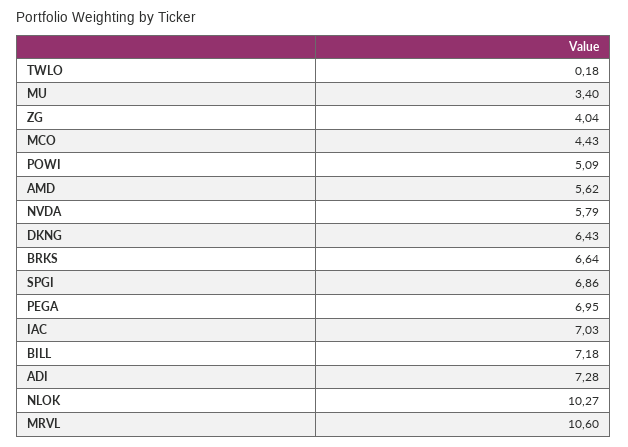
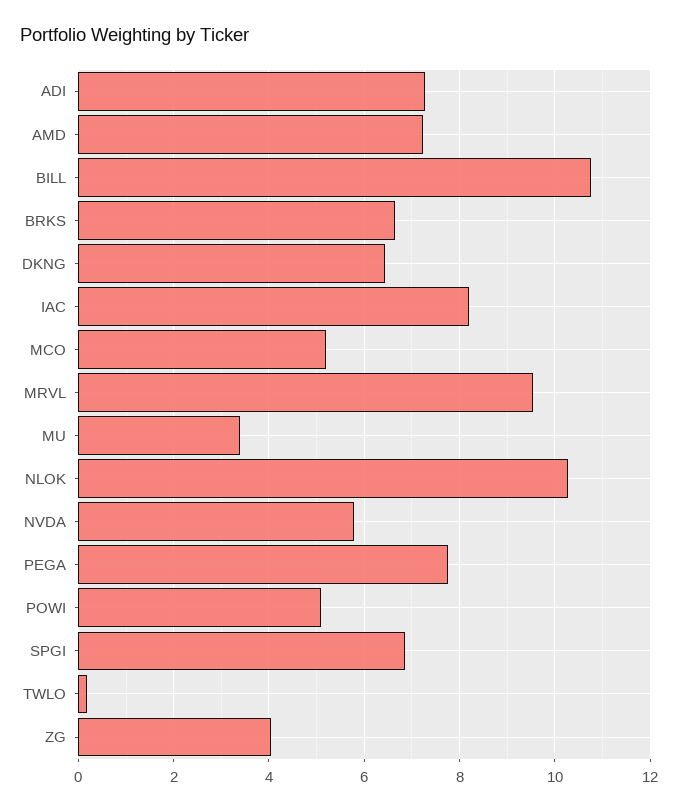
  {
    "TWLO": 0.18,
    "MU": 3.4,
    "ZG": 4.04,
-   "MCO": 4.43,
+   "MCO": 5.2,
    "POWI": 5.09,
-   "AMD": 5.62,
+   "AMD": 7.2,
    "NVDA": 5.79,
    "DKNG": 6.43,
    "BRKS": 6.64,
    "SPGI": 6.86,
-   "PEGA": 6.95,
+   "PEGA": 7.8,
-   "IAC": 7.03,
+   "IAC": 8.2,
-   "BILL": 7.18,
+   "BILL": 10.8,
    "ADI": 7.28,
    "NLOK": 10.27,
-   "MRVL": 10.6
+   "MRVL": 9.6
  }

